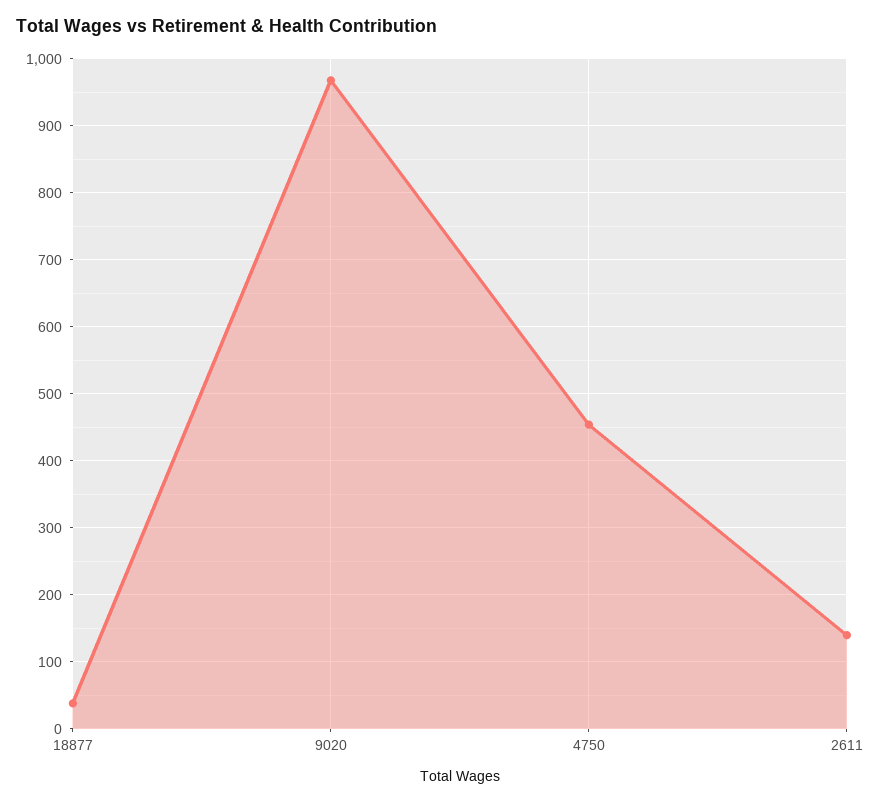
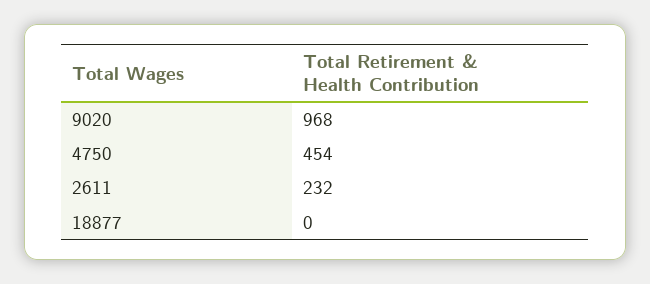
  {
-   "18877": 40,
+   "18877": 0,
    "9020": 968,
    "4750": 454,
-   "2611": 140
+   "2611": 232
  }

